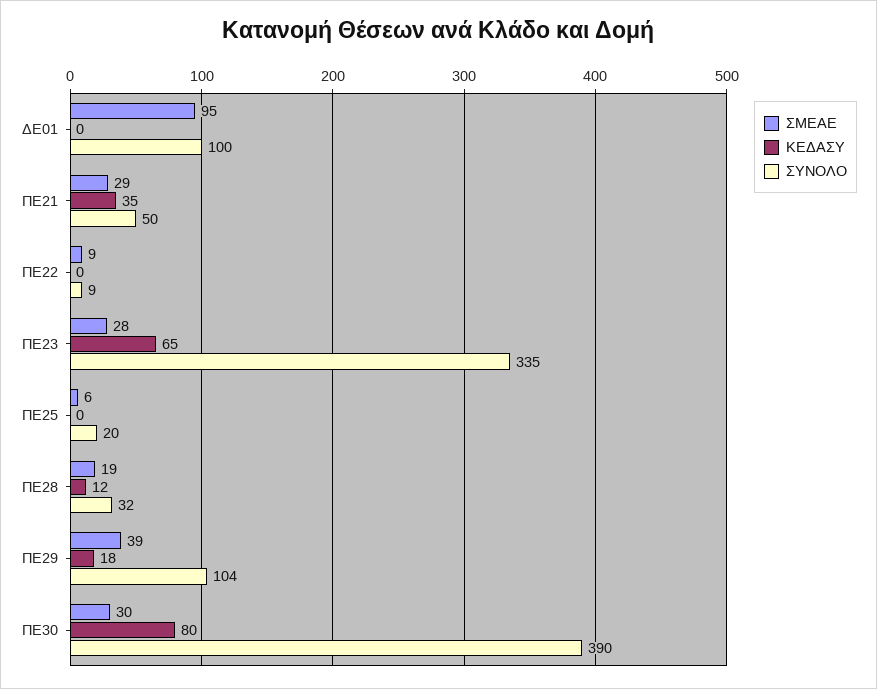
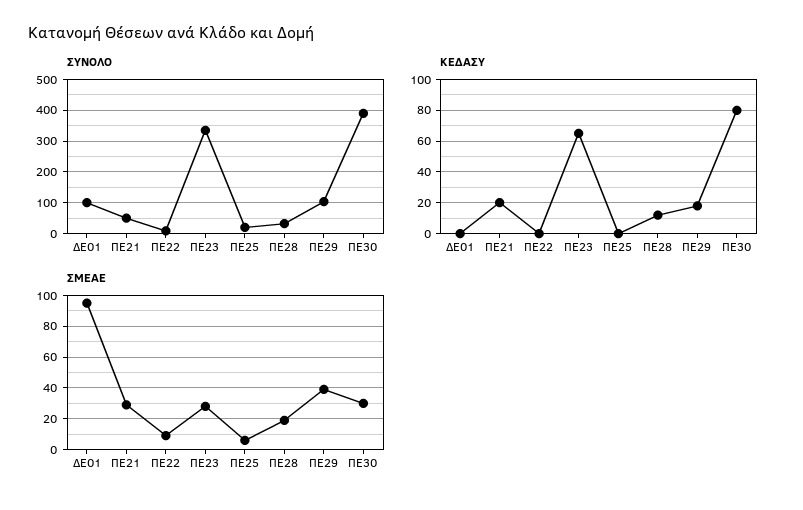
  {
    "ΣΜΕΑΕ": {
      "ΔΕ01": 95,
      "ΠΕ21": 29,
      "ΠΕ22": 9,
      "ΠΕ23": 28,
      "ΠΕ25": 6,
      "ΠΕ28": 19,
      "ΠΕ29": 39,
      "ΠΕ30": 30
    },
    "ΚΕΔΑΣΥ": {
      "ΔΕ01": 0,
-     "ΠΕ21": 35,
+     "ΠΕ21": 20,
      "ΠΕ22": 0,
      "ΠΕ23": 65,
      "ΠΕ25": 0,
      "ΠΕ28": 12,
      "ΠΕ29": 18,
      "ΠΕ30": 80
    },
    "ΣΥΝΟΛΟ": {
      "ΔΕ01": 100,
      "ΠΕ21": 50,
      "ΠΕ22": 9,
      "ΠΕ23": 335,
      "ΠΕ25": 20,
      "ΠΕ28": 32,
      "ΠΕ29": 104,
      "ΠΕ30": 390
    }
  }

